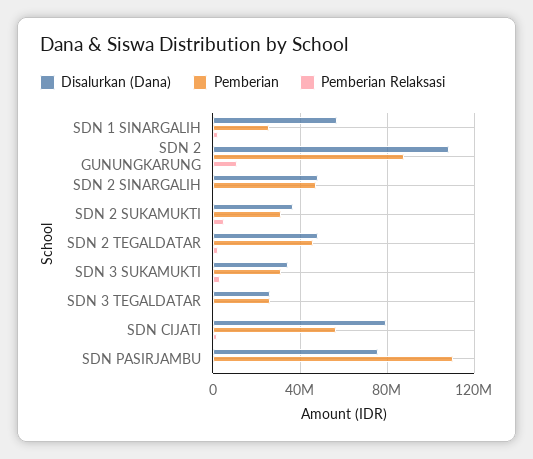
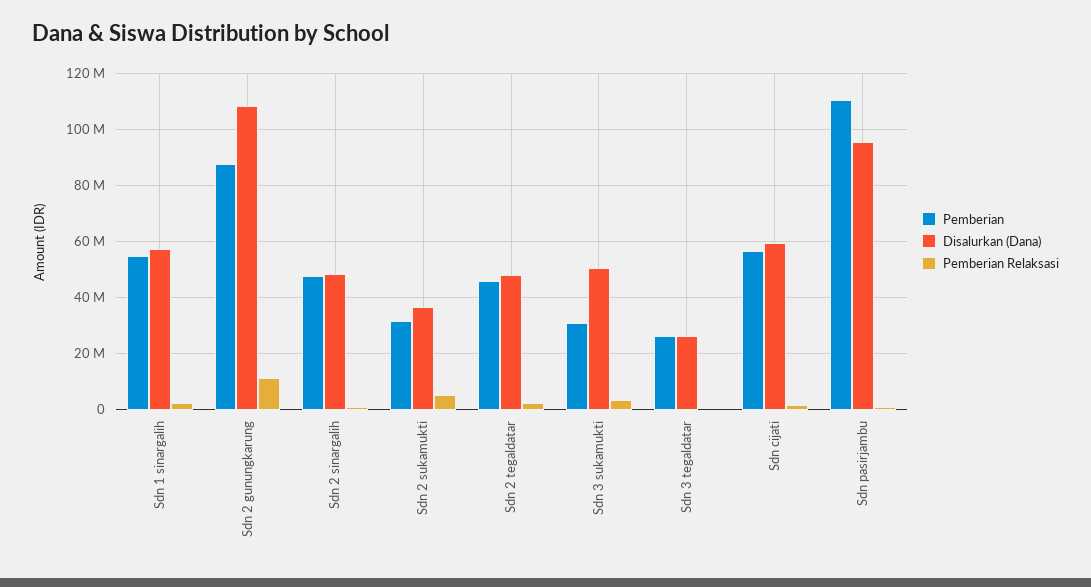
  {
    "Disalurkan (Dana)": {
      "SDN 1 SINARGALIH": 57500000,
      "SDN 2 GUNUNGKARUNG": 107500000,
      "SDN 2 SINARGALIH": 47500000,
      "SDN 2 SUKAMUKTI": 37500000,
      "SDN 2 TEGALDATAR": 47500000,
-     "SDN 3 SUKAMUKTI": 35000000,
+     "SDN 3 SUKAMUKTI": 50000000,
      "SDN 3 TEGALDATAR": 25000000,
-     "SDN CIJATI": 80000000,
+     "SDN CIJATI": 60000000,
-     "SDN PASIRJAMBU": 75000000
+     "SDN PASIRJAMBU": 95000000
    },
    "Pemberian": {
-     "SDN 1 SINARGALIH": 25000000,
+     "SDN 1 SINARGALIH": 55000000,
      "SDN 2 GUNUNGKARUNG": 87500000,
      "SDN 2 SINARGALIH": 47500000,
      "SDN 2 SUKAMUKTI": 32500000,
      "SDN 2 TEGALDATAR": 45000000,
      "SDN 3 SUKAMUKTI": 30000000,
      "SDN 3 TEGALDATAR": 25000000,
      "SDN CIJATI": 57500000,
      "SDN PASIRJAMBU": 110000000
    },
    "Pemberian Relaksasi": {
      "SDN 1 SINARGALIH": 2500000,
      "SDN 2 GUNUNGKARUNG": 12500000,
      "SDN 2 SINARGALIH": 0,
      "SDN 2 SUKAMUKTI": 5000000,
      "SDN 2 TEGALDATAR": 2500000,
      "SDN 3 SUKAMUKTI": 2500000,
      "SDN 3 TEGALDATAR": 0,
      "SDN CIJATI": 2500000,
      "SDN PASIRJAMBU": 0
    }
  }

